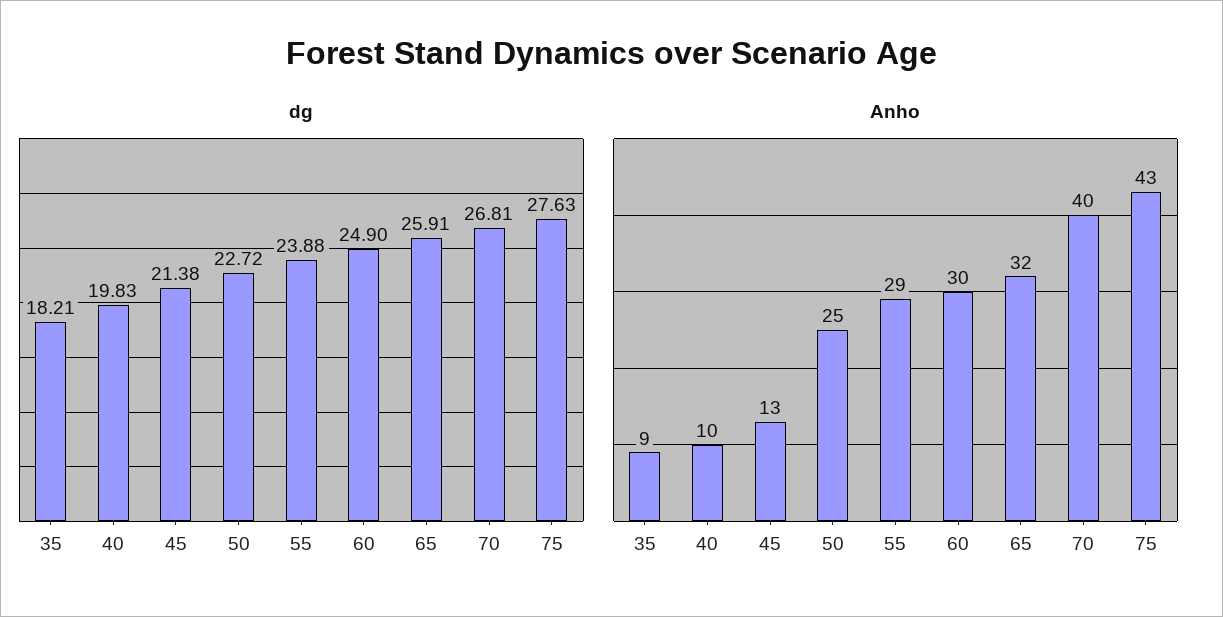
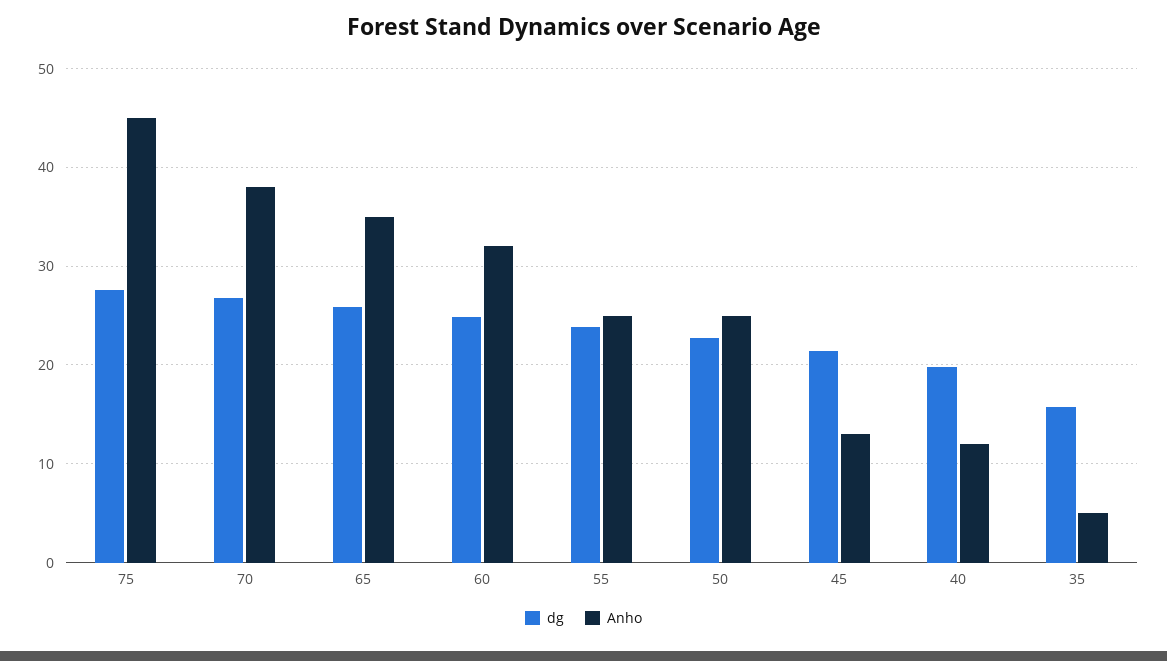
  {
    "dg": {
-     "35": 18.21,
+     "35": 16,
      "40": 19.83,
      "45": 21.38,
      "50": 22.72,
      "55": 23.88,
      "60": 24.9,
      "65": 25.91,
      "70": 26.81,
      "75": 27.63
    },
    "Anho": {
-     "35": 9,
+     "35": 5,
-     "40": 10,
+     "40": 12,
      "45": 13,
      "50": 25,
-     "55": 29,
+     "55": 25,
-     "60": 30,
+     "60": 32,
-     "65": 32,
+     "65": 35,
-     "70": 40,
+     "70": 38,
-     "75": 43
+     "75": 45
    }
  }

